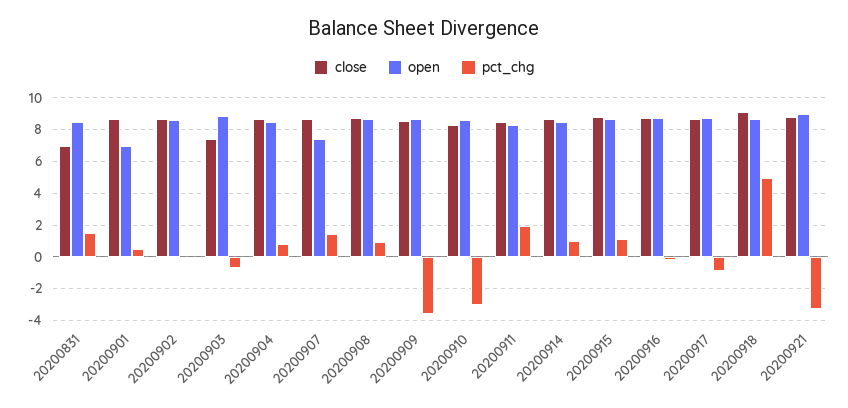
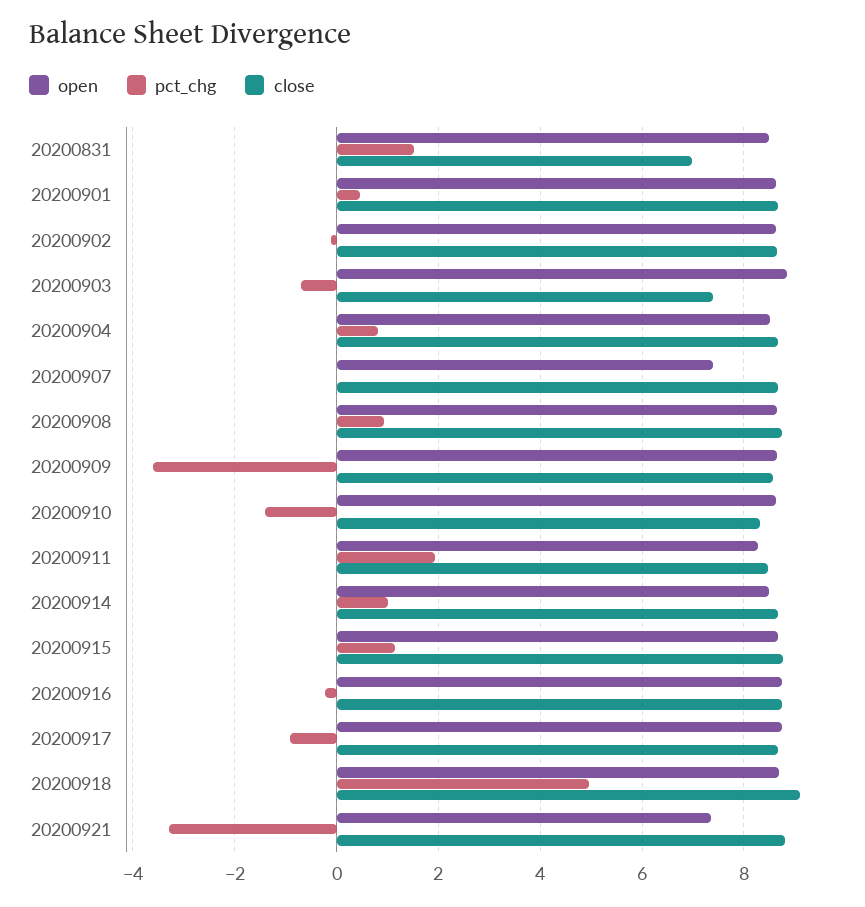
  {
    "close": {
      "20200831": 7,
      "20200901": 8.6,
      "20200902": 8.6,
      "20200903": 7.4,
      "20200904": 8.6,
      "20200907": 8.6,
      "20200908": 8.8,
      "20200909": 8.6,
      "20200910": 8.4,
      "20200911": 8.4,
      "20200914": 8.6,
      "20200915": 8.8,
      "20200916": 8.8,
      "20200917": 8.6,
      "20200918": 9.2,
      "20200921": 8.8
    },
    "open": {
      "20200831": 8.4,
-     "20200901": 7,
+     "20200901": 8.6,
      "20200902": 8.6,
      "20200903": 8.8,
      "20200904": 8.6,
      "20200907": 7.4,
      "20200908": 8.6,
      "20200909": 8.6,
      "20200910": 8.6,
      "20200911": 8.2,
      "20200914": 8.6,
      "20200915": 8.6,
      "20200916": 8.8,
      "20200917": 8.8,
      "20200918": 8.6,
-     "20200921": 9
+     "20200921": 7.4
    },
    "pct_chg": {
      "20200831": 1.6,
      "20200901": 0.4,
      "20200902": -0.2,
      "20200903": -0.6,
      "20200904": 0.8,
-     "20200907": 1.5,
+     "20200907": 0,
      "20200908": 1,
      "20200909": -3.6,
-     "20200910": -3,
+     "20200910": -1.4,
      "20200911": 2,
      "20200914": 1,
      "20200915": 1.2,
      "20200916": -0.2,
      "20200917": -1,
      "20200918": 5,
      "20200921": -3.2
    }
  }

